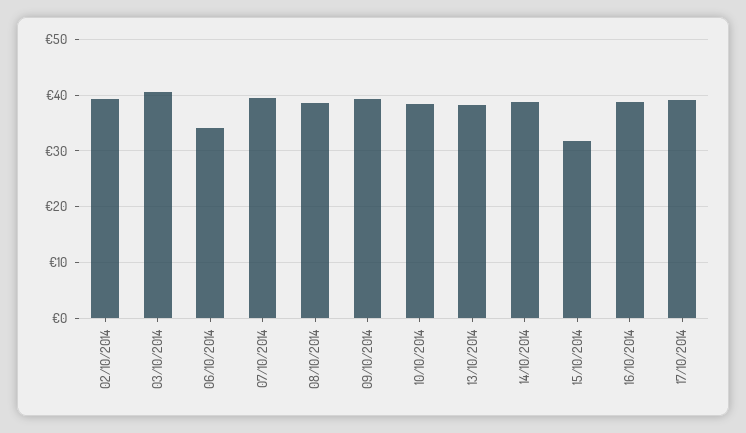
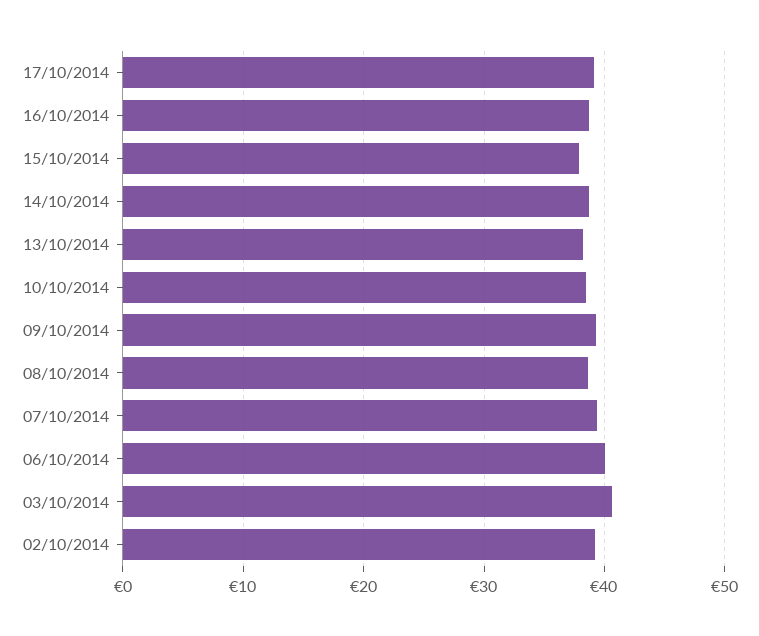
  {
    "02/10/2014": 39,
    "03/10/2014": 41,
-   "06/10/2014": 34,
+   "06/10/2014": 40,
    "07/10/2014": 39,
    "08/10/2014": 39,
    "09/10/2014": 39,
    "10/10/2014": 38,
    "13/10/2014": 38,
    "14/10/2014": 39,
-   "15/10/2014": 32,
+   "15/10/2014": 38,
    "16/10/2014": 39,
    "17/10/2014": 39
  }

